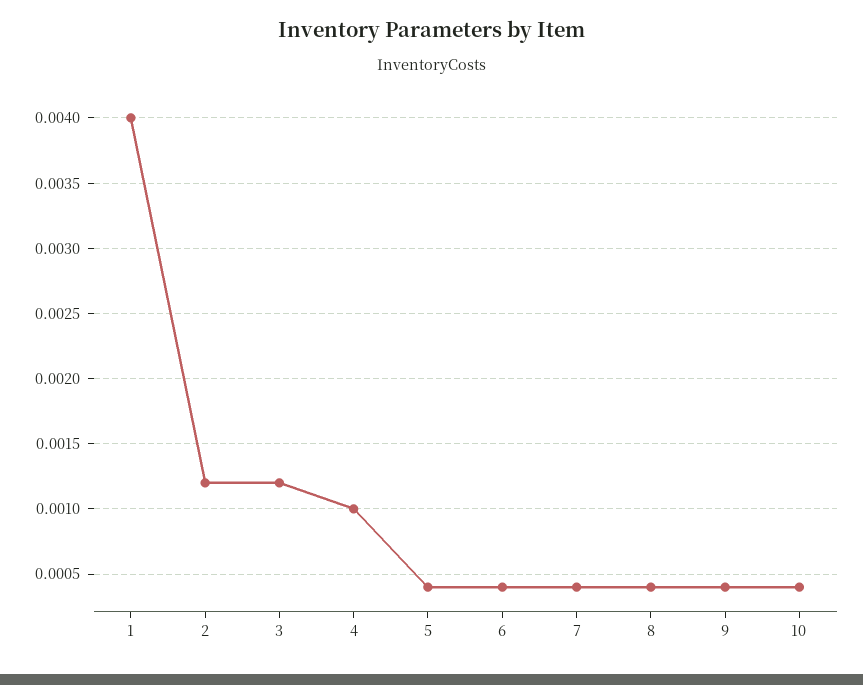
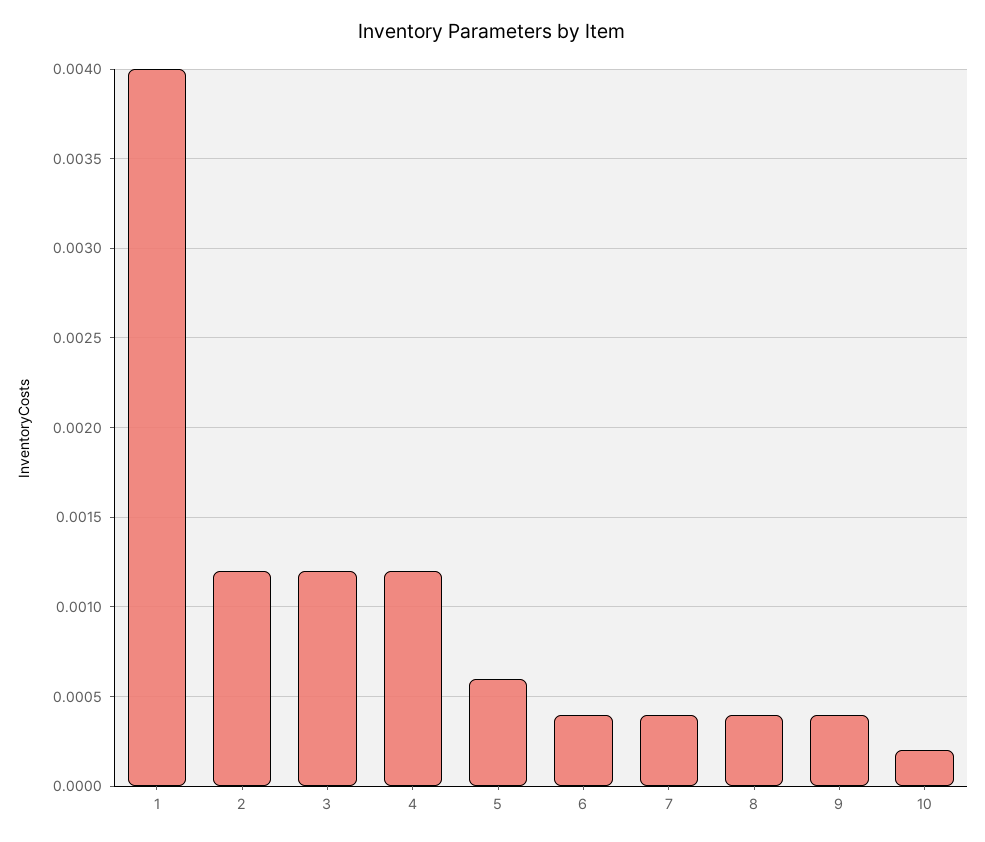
  {
    "1": 0.004,
    "2": 0.0012,
    "3": 0.0012,
-   "4": 0.001,
+   "4": 0.0012,
-   "5": 0.0004,
+   "5": 0.0006,
    "6": 0.0004,
    "7": 0.0004,
    "8": 0.0004,
    "9": 0.0004,
-   "10": 0.0004
+   "10": 0.0002
  }

